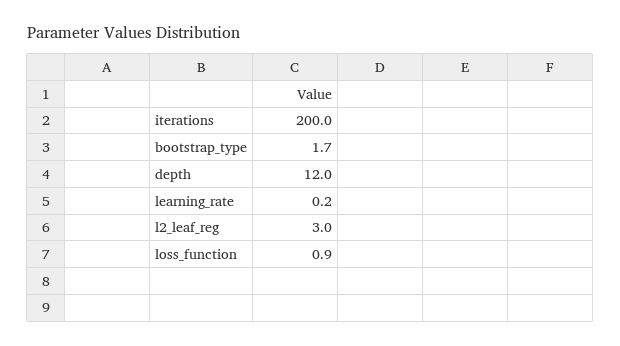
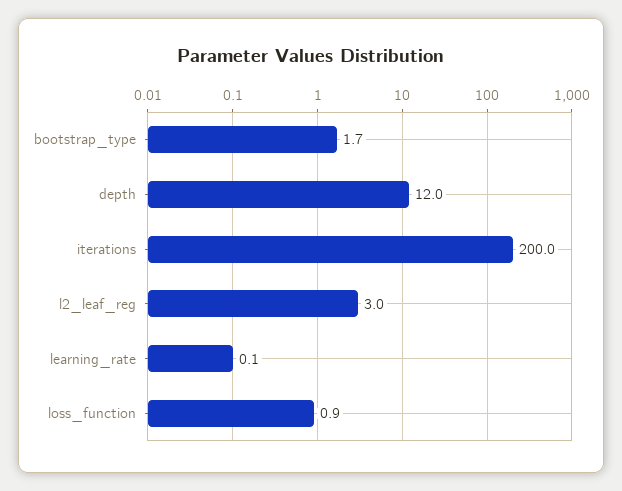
  {
    "iterations": 200,
    "bootstrap_type": 1.7,
    "depth": 12,
-   "learning_rate": 0.2,
+   "learning_rate": 0.1,
    "l2_leaf_reg": 3,
    "loss_function": 0.9
  }

